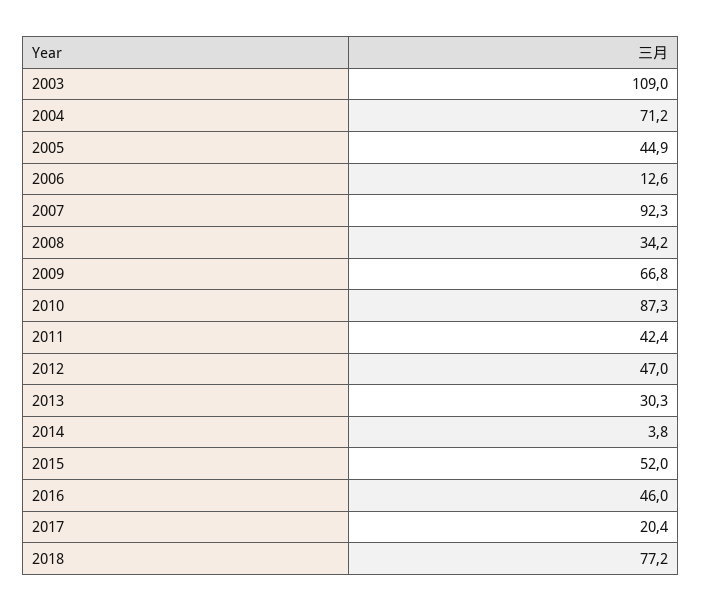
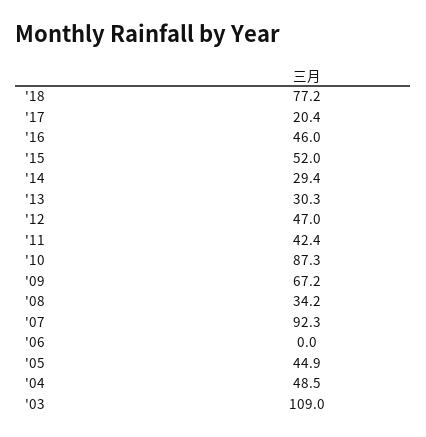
  {
    "2003": 109,
-   "2004": 71.2,
+   "2004": 48.5,
    "2005": 44.9,
-   "2006": 12.6,
+   "2006": 0,
    "2007": 92.3,
    "2008": 34.2,
-   "2009": 66.8,
+   "2009": 67.2,
    "2010": 87.3,
    "2011": 42.4,
    "2012": 47,
    "2013": 30.3,
-   "2014": 3.8,
+   "2014": 29.4,
    "2015": 52,
    "2016": 46,
    "2017": 20.4,
    "2018": 77.2
  }

